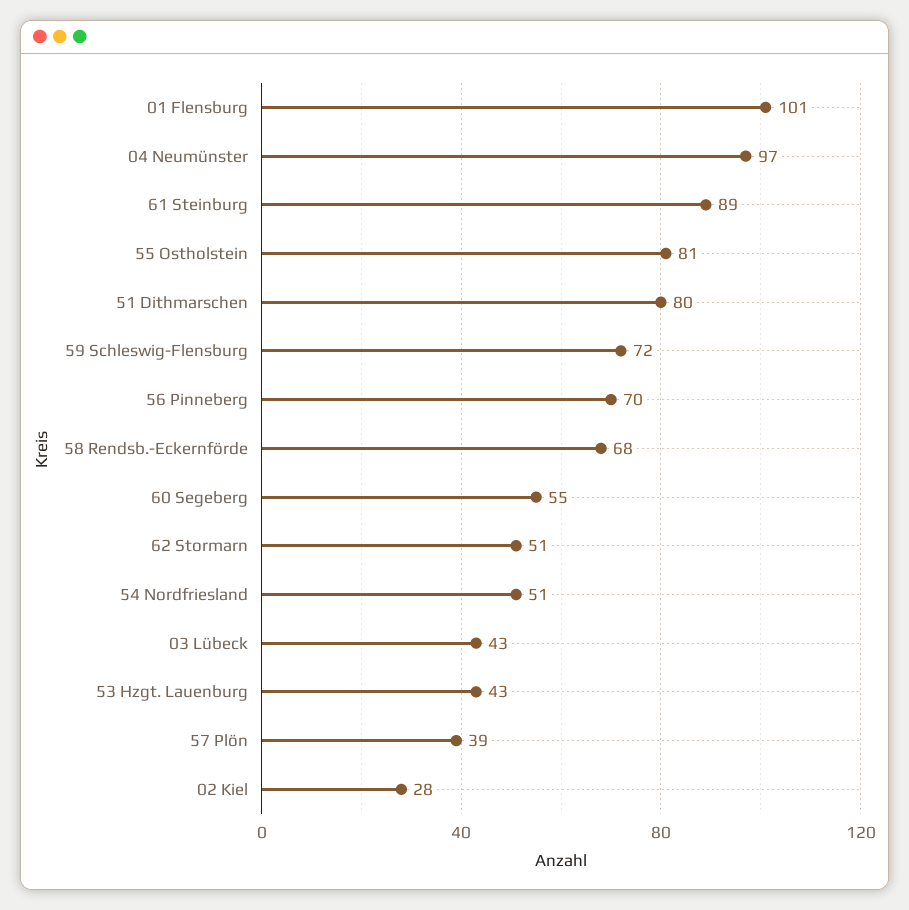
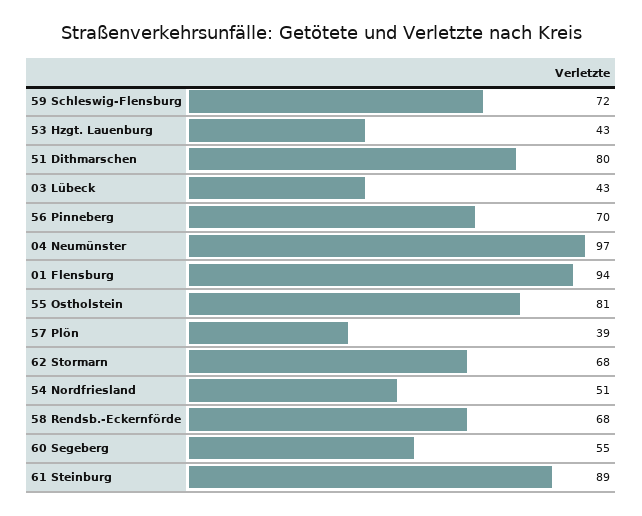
  {
-   "01 Flensburg": 101,
+   "01 Flensburg": 94,
    "04 Neumünster": 97,
    "61 Steinburg": 89,
    "55 Ostholstein": 81,
    "51 Dithmarschen": 80,
    "59 Schleswig-Flensburg": 72,
    "56 Pinneberg": 70,
    "58 Rendsb.-Eckernförde": 68,
    "60 Segeberg": 55,
-   "62 Stormarn": 51,
+   "62 Stormarn": 68,
    "54 Nordfriesland": 51,
    "03 Lübeck": 43,
    "53 Hzgt. Lauenburg": 43,
-   "57 Plön": 39,
+   "57 Plön": 39
-   "02 Kiel": 28
  }

